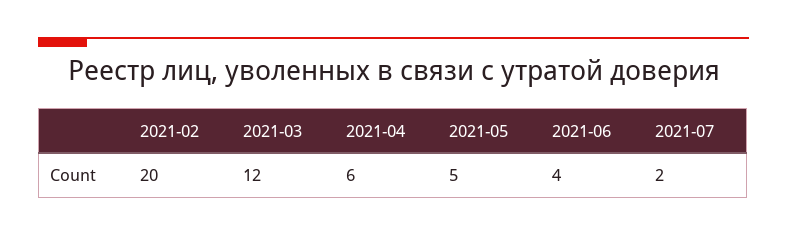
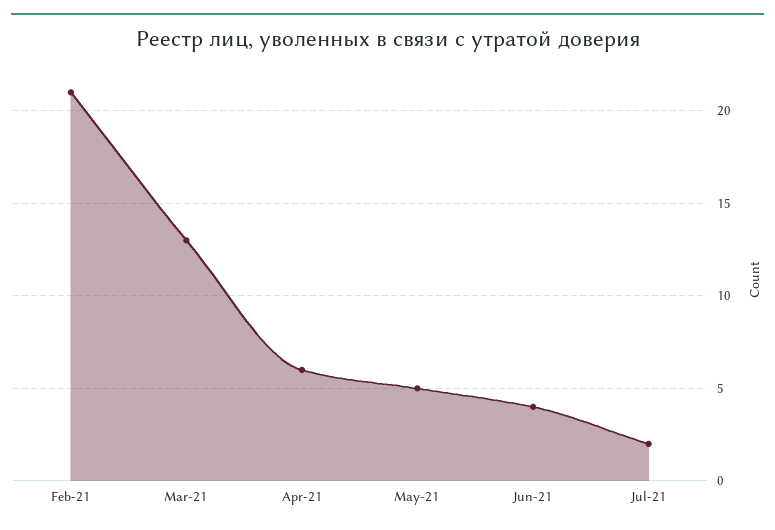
  {
-   "2021-02": 20,
+   "2021-02": 21,
-   "2021-03": 12,
+   "2021-03": 13,
    "2021-04": 6,
    "2021-05": 5,
    "2021-06": 4,
    "2021-07": 2
  }

